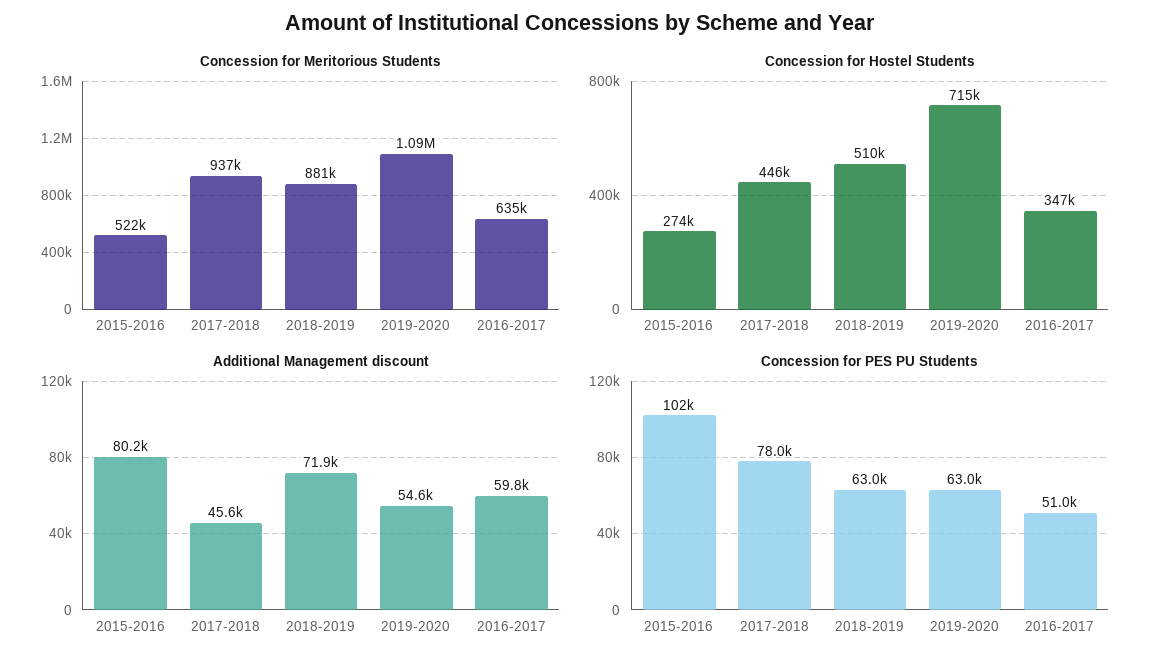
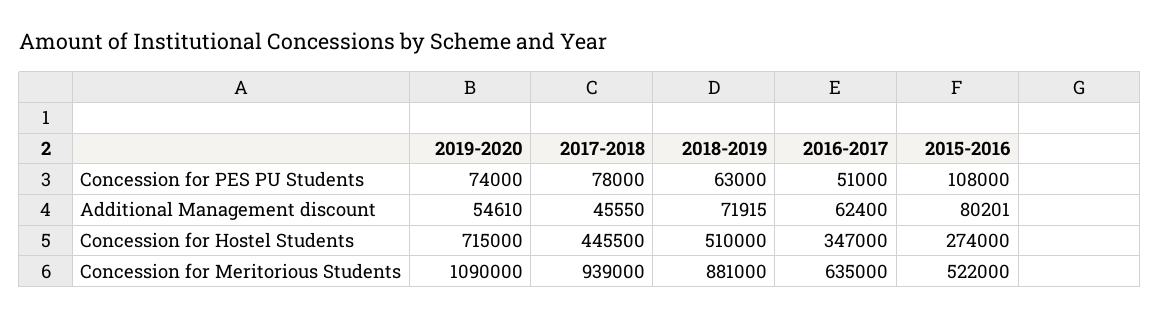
  {
    "Concession for Meritorious Students": {
      "2015-2016": 522000,
-     "2017-2018": 937000,
+     "2017-2018": 939000,
      "2018-2019": 881000,
      "2019-2020": 1090000,
      "2016-2017": 635000
    },
    "Concession for Hostel Students": {
      "2015-2016": 274000,
      "2017-2018": 445500,
      "2018-2019": 510000,
      "2019-2020": 715000,
      "2016-2017": 347000
    },
    "Additional Management discount": {
      "2015-2016": 80201,
      "2017-2018": 45550,
      "2018-2019": 71915,
      "2019-2020": 54610,
-     "2016-2017": 59800
+     "2016-2017": 62400
    },
    "Concession for PES PU Students": {
-     "2015-2016": 102000,
+     "2015-2016": 108000,
      "2017-2018": 78000,
      "2018-2019": 63000,
-     "2019-2020": 63000,
+     "2019-2020": 74000,
      "2016-2017": 51000
    }
  }

